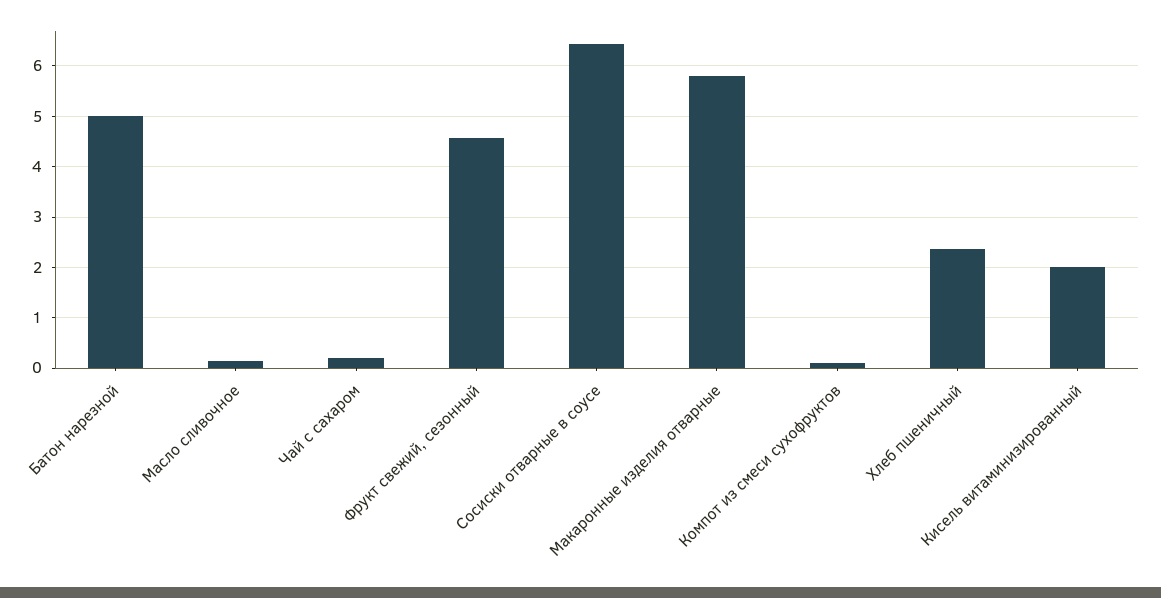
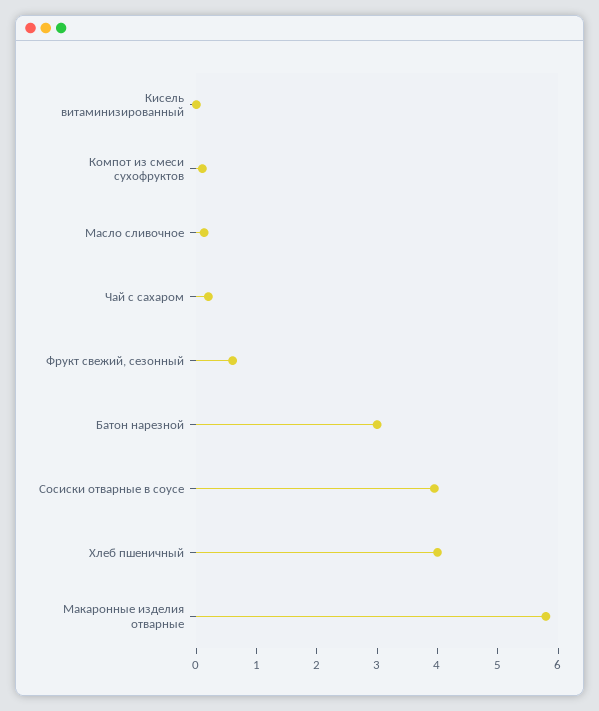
  {
-   "Батон нарезной": 5,
+   "Батон нарезной": 3,
    "Масло сливочное": 0.2,
    "Чай с сахаром": 0.2,
-   "Фрукт свежий, сезонный": 4.6,
+   "Фрукт свежий, сезонный": 0.6,
-   "Сосиски отварные в соусе": 6.4,
+   "Сосиски отварные в соусе": 4,
    "Макаронные изделия отварные": 5.8,
    "Компот из смеси сухофруктов": 0.2,
-   "Хлеб пшеничный": 2.4,
+   "Хлеб пшеничный": 4,
-   "Кисель витаминизированный": 2
+   "Кисель витаминизированный": 0
  }

